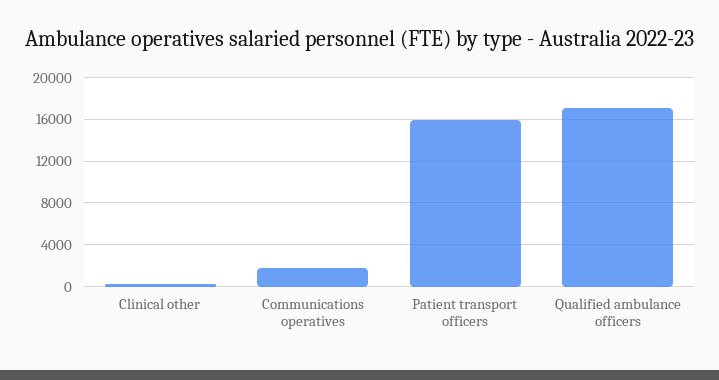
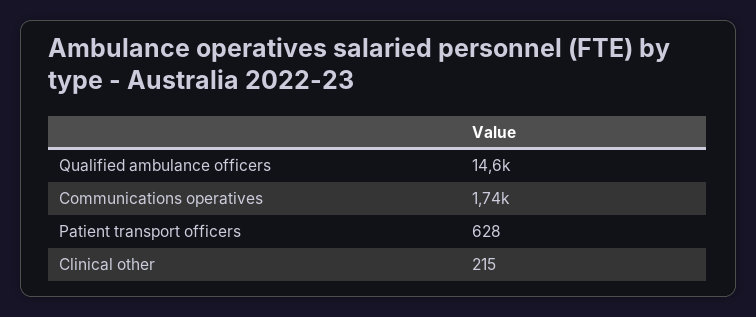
  {
    "Clinical other": 215,
    "Communications operatives": 1740,
-   "Patient transport officers": 16000,
+   "Patient transport officers": 628,
-   "Qualified ambulance officers": 17000
+   "Qualified ambulance officers": 14600
  }

